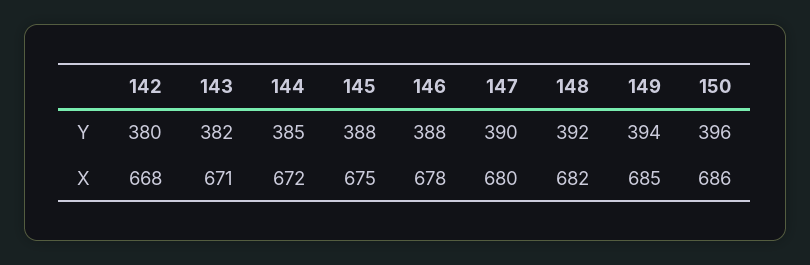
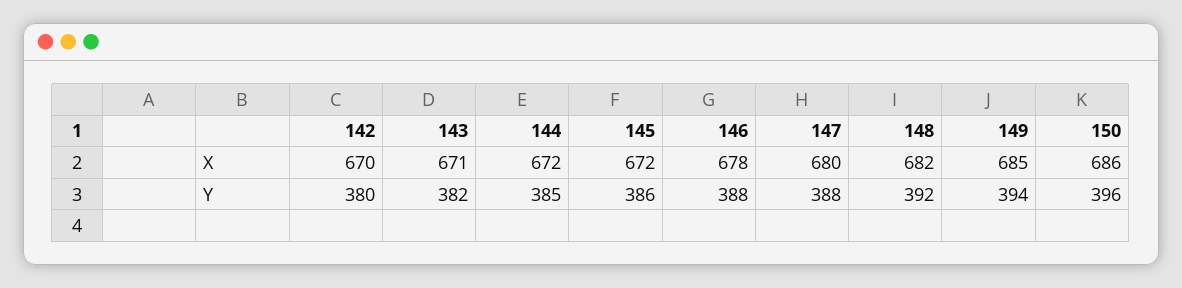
  {
    "142": {
      "Y": 380,
-     "X": 668
+     "X": 670
    },
    "143": {
      "Y": 382,
      "X": 671
    },
    "144": {
      "Y": 385,
      "X": 672
    },
    "145": {
-     "Y": 388,
+     "Y": 386,
-     "X": 675
+     "X": 672
    },
    "146": {
      "Y": 388,
      "X": 678
    },
    "147": {
-     "Y": 390,
+     "Y": 388,
      "X": 680
    },
    "148": {
      "Y": 392,
      "X": 682
    },
    "149": {
      "Y": 394,
      "X": 685
    },
    "150": {
      "Y": 396,
      "X": 686
    }
  }

